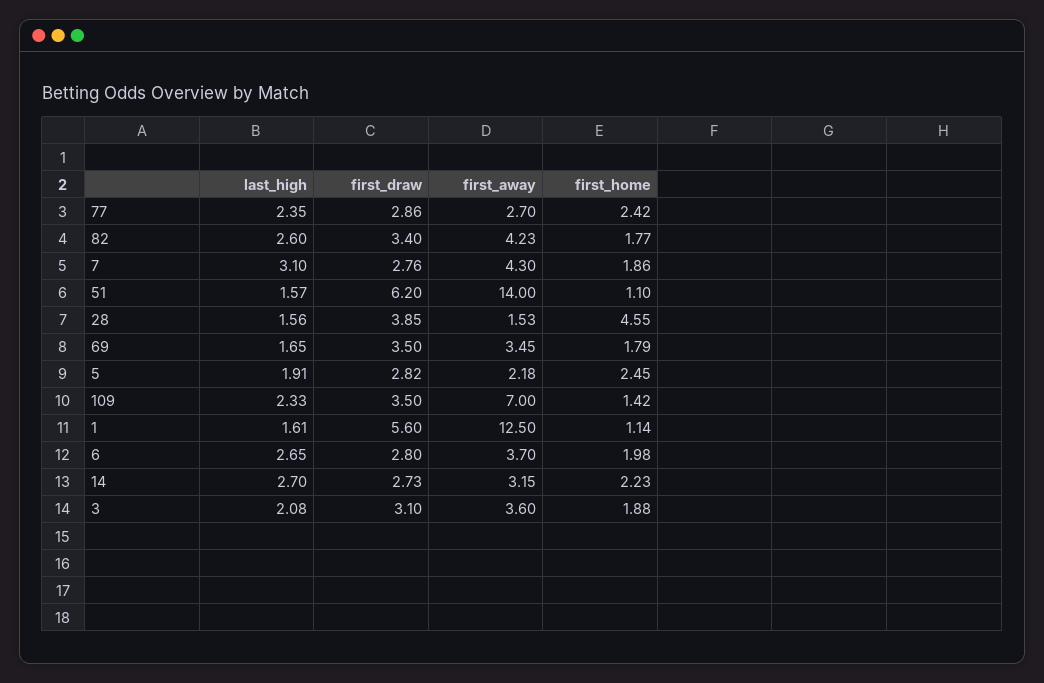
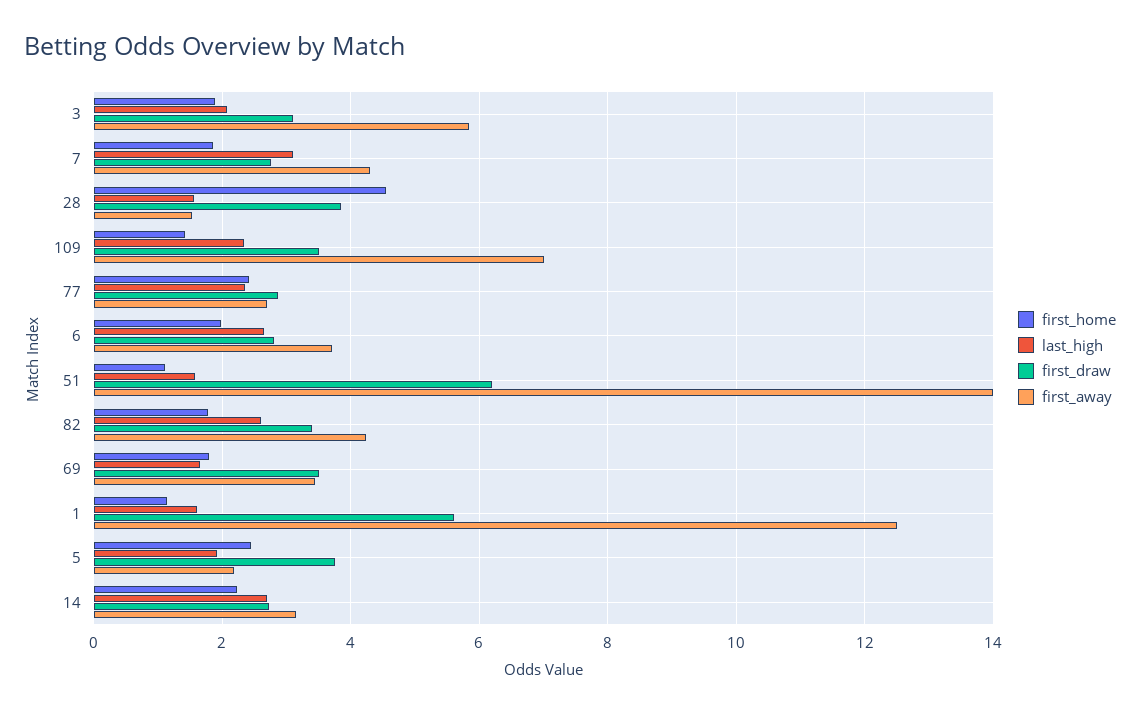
  {
    "last_high": {
      "77": 2.35,
      "82": 2.6,
      "7": 3.1,
      "51": 1.57,
      "28": 1.56,
      "69": 1.65,
      "5": 1.91,
      "109": 2.33,
      "1": 1.61,
      "6": 2.65,
      "14": 2.7,
      "3": 2.08
    },
    "first_draw": {
      "77": 2.86,
      "82": 3.4,
      "7": 2.76,
      "51": 6.2,
      "28": 3.85,
      "69": 3.5,
-     "5": 2.82,
+     "5": 3.8,
      "109": 3.5,
      "1": 5.6,
      "6": 2.8,
      "14": 2.73,
      "3": 3.1
    },
    "first_away": {
      "77": 2.7,
      "82": 4.23,
      "7": 4.3,
      "51": 14,
      "28": 1.53,
      "69": 3.45,
      "5": 2.18,
      "109": 7,
      "1": 12.5,
      "6": 3.7,
      "14": 3.15,
-     "3": 3.6
+     "3": 5.8
    },
    "first_home": {
      "77": 2.42,
      "82": 1.77,
      "7": 1.86,
      "51": 1.1,
      "28": 4.55,
      "69": 1.79,
      "5": 2.45,
      "109": 1.42,
      "1": 1.14,
      "6": 1.98,
      "14": 2.23,
      "3": 1.88
    }
  }

